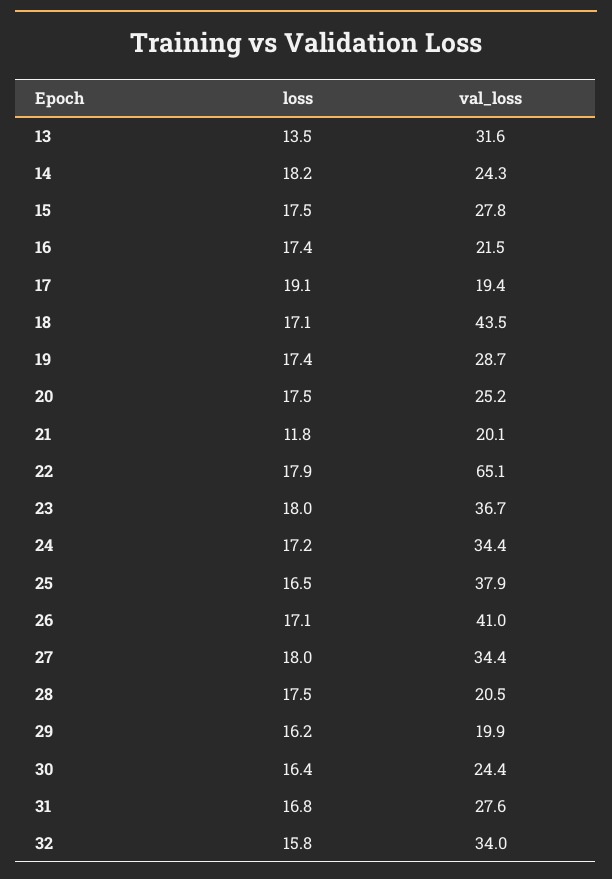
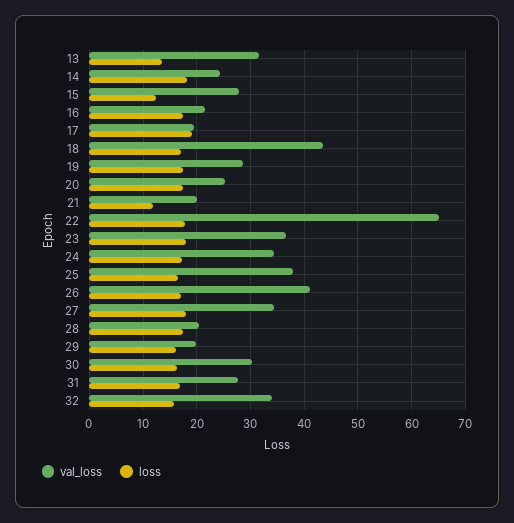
  {
    "loss": {
      "13": 13.5,
      "14": 18.2,
-     "15": 17.5,
+     "15": 12,
      "16": 17.4,
      "17": 19.1,
      "18": 17.1,
      "19": 17.4,
      "20": 17.5,
      "21": 11.8,
      "22": 17.9,
      "23": 18,
      "24": 17.2,
      "25": 16.5,
      "26": 17.1,
      "27": 18,
      "28": 17.5,
      "29": 16.2,
      "30": 16.4,
      "31": 16.8,
      "32": 15.8
    },
    "val_loss": {
      "13": 31.6,
      "14": 24.3,
      "15": 27.8,
      "16": 21.5,
      "17": 19.4,
      "18": 43.5,
      "19": 28.7,
      "20": 25.2,
      "21": 20.1,
      "22": 65.1,
      "23": 36.7,
      "24": 34.4,
      "25": 37.9,
      "26": 41,
      "27": 34.4,
      "28": 20.5,
      "29": 19.9,
-     "30": 24.4,
+     "30": 30,
      "31": 27.6,
      "32": 34
    }
  }

